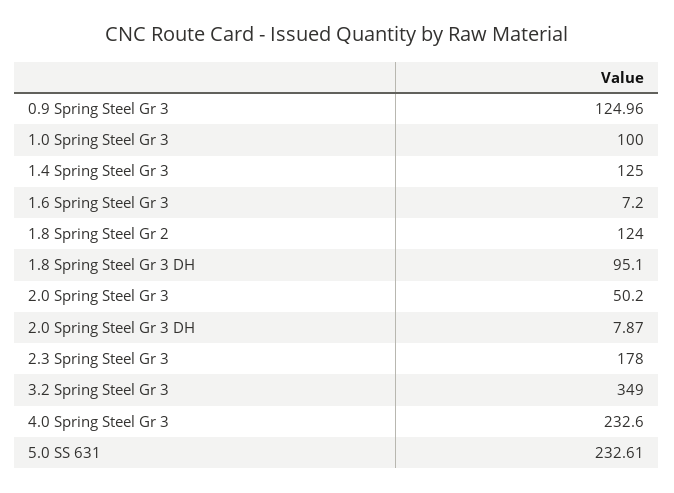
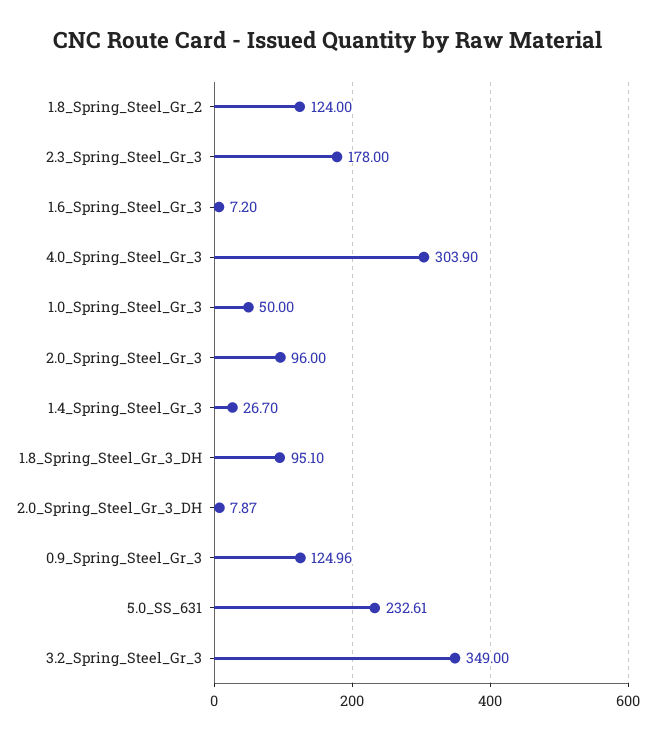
  {
    "0.9 Spring Steel Gr 3": 124.96,
-   "1.0 Spring Steel Gr 3": 100,
+   "1.0 Spring Steel Gr 3": 50,
-   "1.4 Spring Steel Gr 3": 125,
+   "1.4 Spring Steel Gr 3": 26.7,
    "1.6 Spring Steel Gr 3": 7.2,
    "1.8 Spring Steel Gr 2": 124,
    "1.8 Spring Steel Gr 3 DH": 95.1,
-   "2.0 Spring Steel Gr 3": 50.2,
+   "2.0 Spring Steel Gr 3": 96,
    "2.0 Spring Steel Gr 3 DH": 7.87,
    "2.3 Spring Steel Gr 3": 178,
    "3.2 Spring Steel Gr 3": 349,
-   "4.0 Spring Steel Gr 3": 232.6,
+   "4.0 Spring Steel Gr 3": 303.9,
    "5.0 SS 631": 232.61
  }

